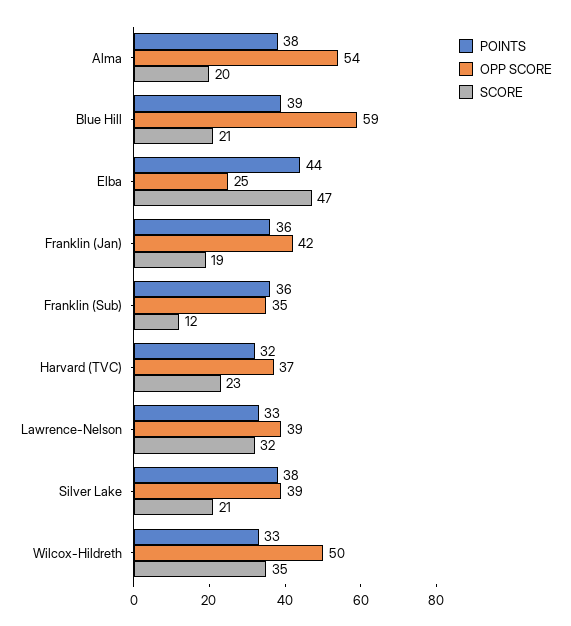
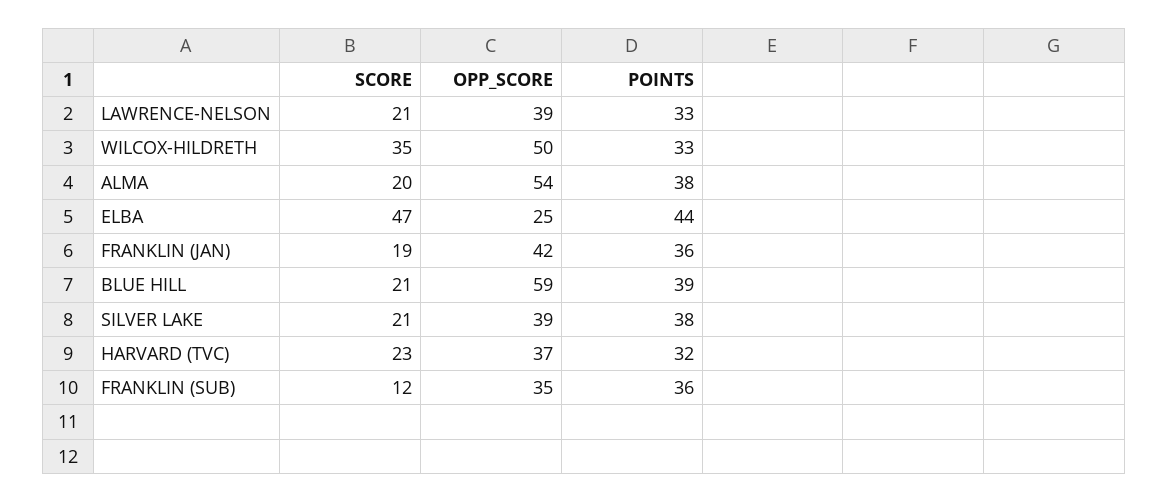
  {
    "POINTS": {
      "Alma": 38,
      "Blue Hill": 39,
      "Elba": 44,
      "Franklin (Jan)": 36,
      "Franklin (Sub)": 36,
      "Harvard (TVC)": 32,
      "Lawrence-Nelson": 33,
      "Silver Lake": 38,
      "Wilcox-Hildreth": 33
    },
    "OPP SCORE": {
      "Alma": 54,
      "Blue Hill": 59,
      "Elba": 25,
      "Franklin (Jan)": 42,
      "Franklin (Sub)": 35,
      "Harvard (TVC)": 37,
      "Lawrence-Nelson": 39,
      "Silver Lake": 39,
      "Wilcox-Hildreth": 50
    },
    "SCORE": {
      "Alma": 20,
      "Blue Hill": 21,
      "Elba": 47,
      "Franklin (Jan)": 19,
      "Franklin (Sub)": 12,
      "Harvard (TVC)": 23,
-     "Lawrence-Nelson": 32,
+     "Lawrence-Nelson": 21,
      "Silver Lake": 21,
      "Wilcox-Hildreth": 35
    }
  }

